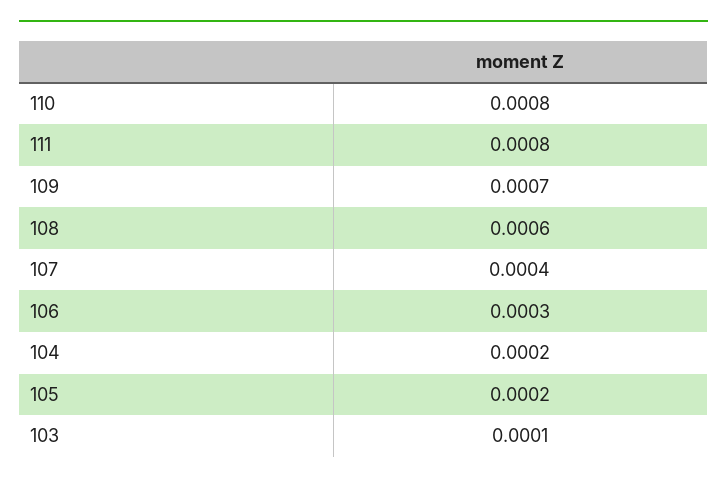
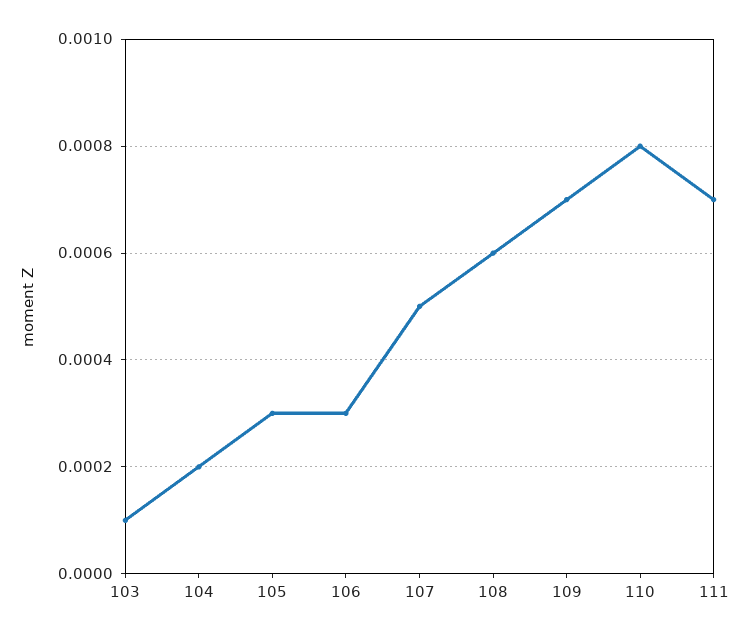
  {
    "110": 0.0008,
-   "111": 0.0008,
+   "111": 0.0007,
    "109": 0.0007,
    "108": 0.0006,
-   "107": 0.0004,
+   "107": 0.0005,
    "106": 0.0003,
    "104": 0.0002,
-   "105": 0.0002,
+   "105": 0.0003,
    "103": 0.0001
  }

